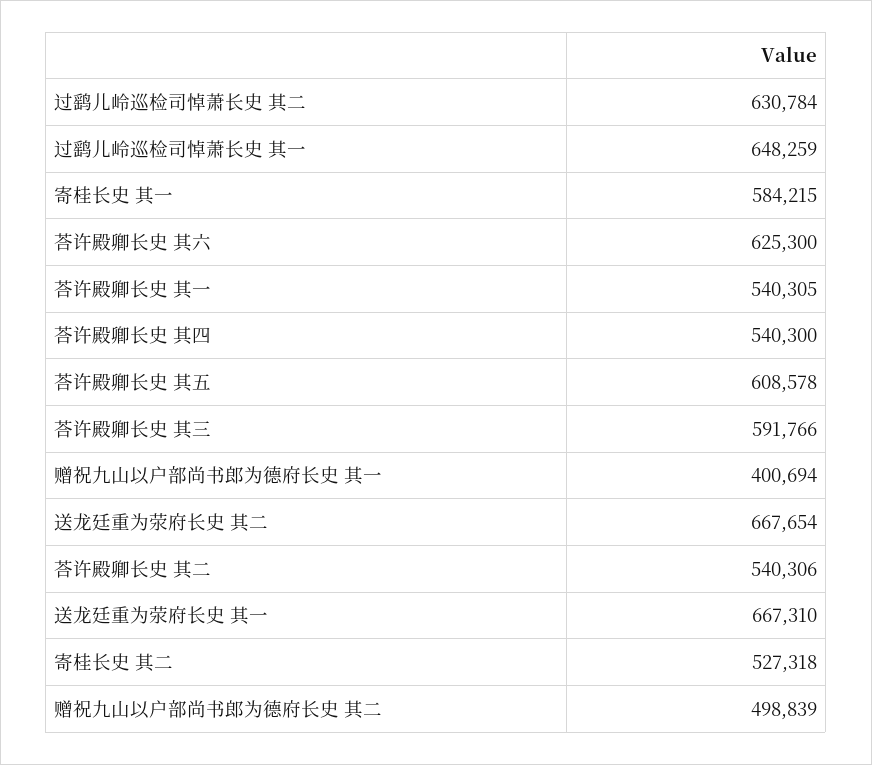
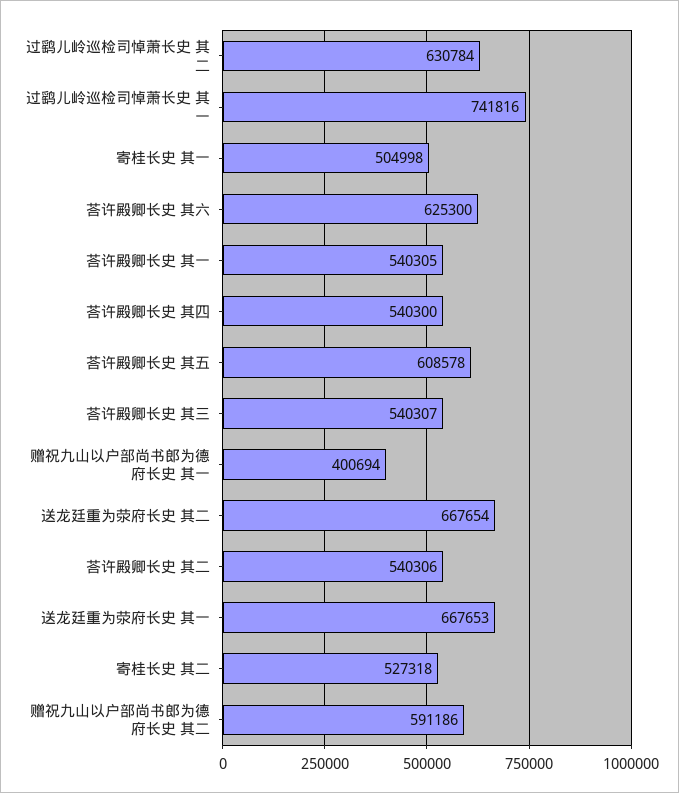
  {
    "过鹞儿岭巡检司悼萧长史 其二": 630784,
-   "过鹞儿岭巡检司悼萧长史 其一": 648259,
+   "过鹞儿岭巡检司悼萧长史 其一": 741816,
-   "寄桂长史 其一": 584215,
+   "寄桂长史 其一": 504998,
    "荅许殿卿长史 其六": 625300,
    "荅许殿卿长史 其一": 540305,
    "荅许殿卿长史 其四": 540300,
    "荅许殿卿长史 其五": 608578,
-   "荅许殿卿长史 其三": 591766,
+   "荅许殿卿长史 其三": 540307,
    "赠祝九山以户部尚书郎为德府长史 其一": 400694,
    "送龙廷重为荥府长史 其二": 667654,
    "荅许殿卿长史 其二": 540306,
-   "送龙廷重为荥府长史 其一": 667310,
+   "送龙廷重为荥府长史 其一": 667653,
    "寄桂长史 其二": 527318,
-   "赠祝九山以户部尚书郎为德府长史 其二": 498839
+   "赠祝九山以户部尚书郎为德府长史 其二": 591186
  }

